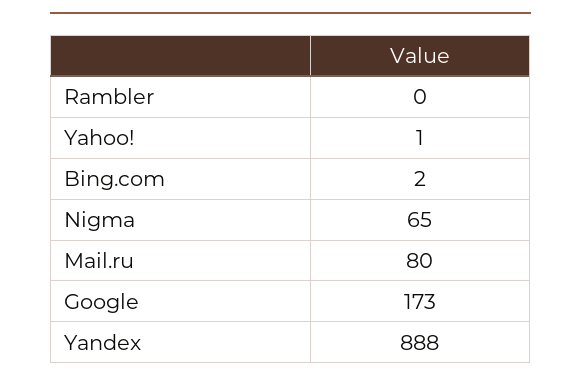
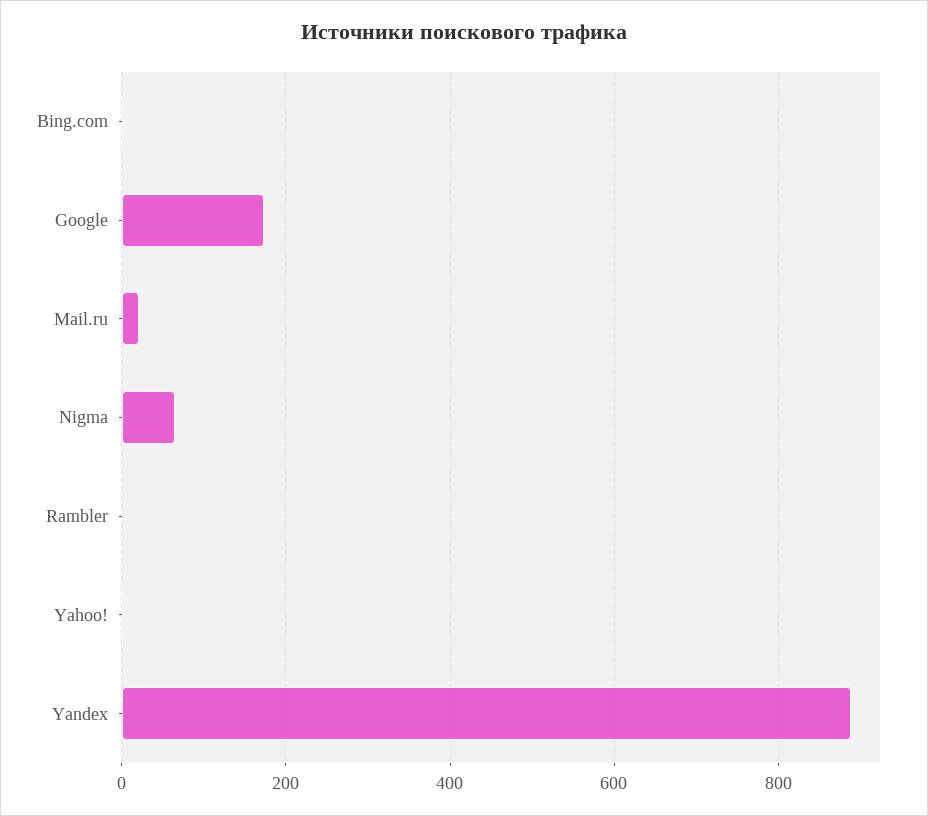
  {
    "Rambler": 0,
    "Yahoo!": 1,
    "Bing.com": 2,
    "Nigma": 65,
-   "Mail.ru": 80,
+   "Mail.ru": 20,
    "Google": 173,
    "Yandex": 888
  }

